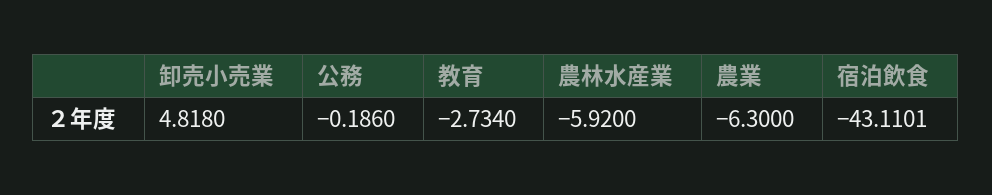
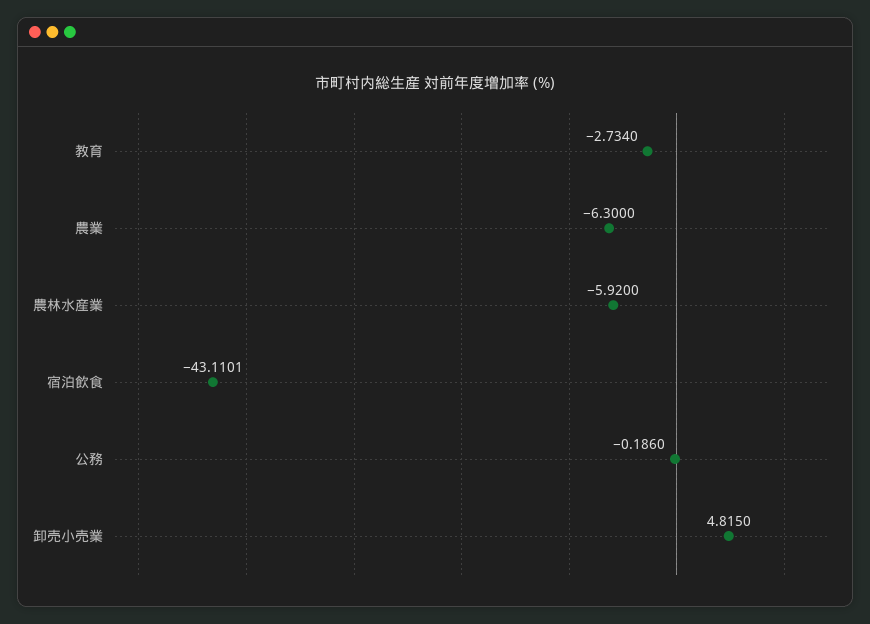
  {
-   "卸売小売業": 4.818,
+   "卸売小売業": 4.815,
    "公務": -0.186,
    "教育": -2.734,
    "農林水産業": -5.92,
    "農業": -6.3,
    "宿泊飲食": -43.1101
  }

